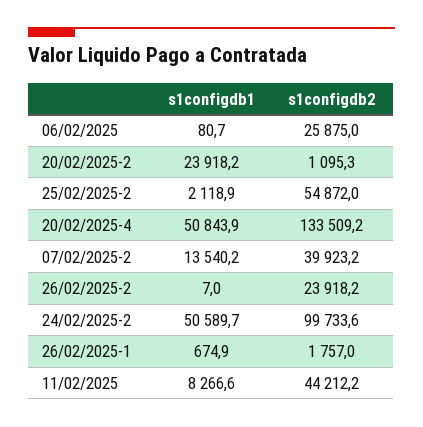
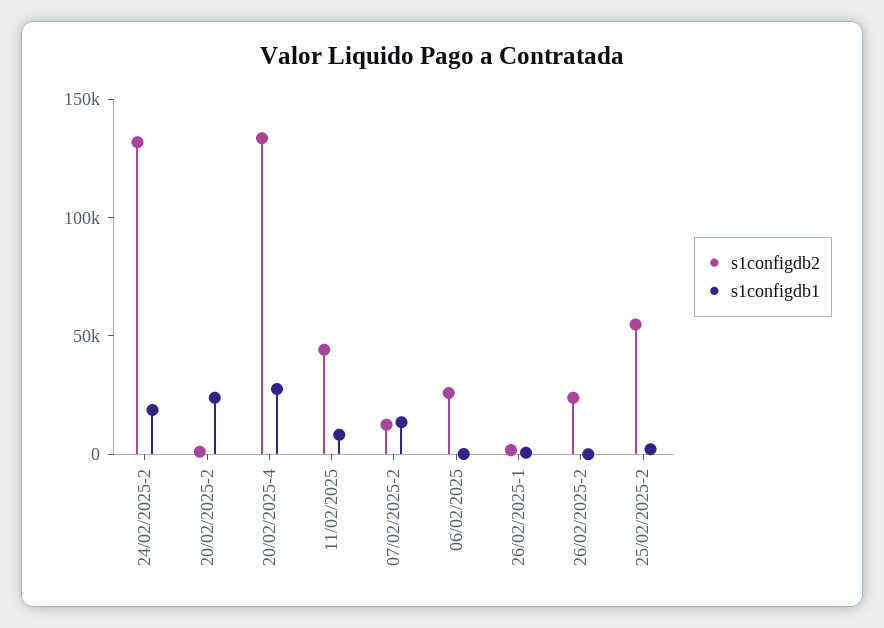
  {
    "s1configdb1": {
      "06/02/2025": 80.7,
      "20/02/2025-2": 23918.2,
      "25/02/2025-2": 2118.9,
-     "20/02/2025-4": 50843.9,
+     "20/02/2025-4": 30000,
      "07/02/2025-2": 13540.2,
      "26/02/2025-2": 7,
-     "24/02/2025-2": 50589.7,
+     "24/02/2025-2": 20000,
      "26/02/2025-1": 674.9,
      "11/02/2025": 8266.6
    },
    "s1configdb2": {
      "06/02/2025": 25875,
      "20/02/2025-2": 1095.3,
      "25/02/2025-2": 54872,
      "20/02/2025-4": 133509.2,
-     "07/02/2025-2": 39923.2,
+     "07/02/2025-2": 10000,
      "26/02/2025-2": 23918.2,
-     "24/02/2025-2": 99733.6,
+     "24/02/2025-2": 130000,
      "26/02/2025-1": 1757,
      "11/02/2025": 44212.2
    }
  }

